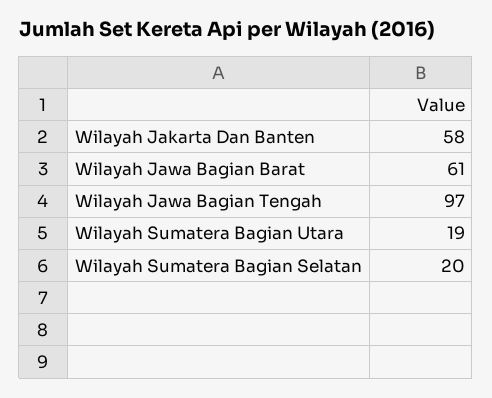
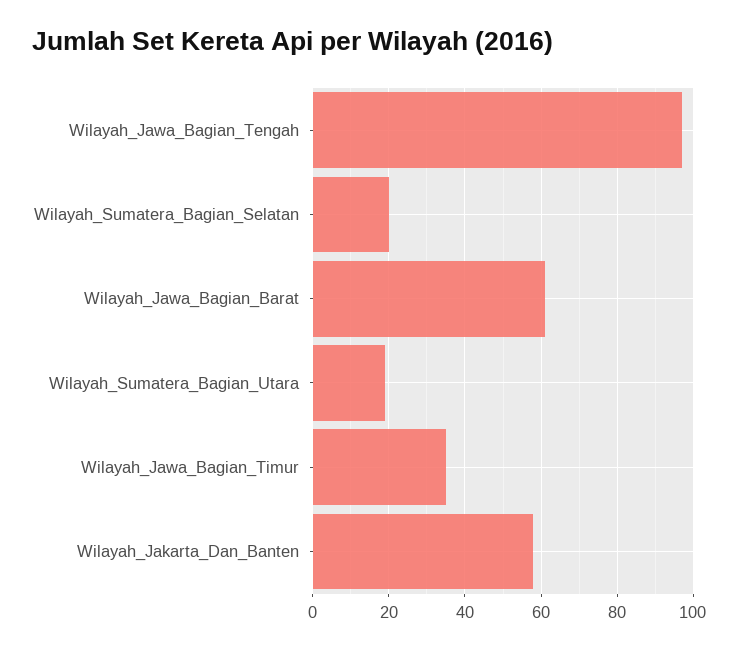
  {
    "Wilayah Jakarta Dan Banten": 58,
    "Wilayah Jawa Bagian Barat": 61,
    "Wilayah Jawa Bagian Tengah": 97,
    "Wilayah Sumatera Bagian Utara": 19,
-   "Wilayah Sumatera Bagian Selatan": 20
+   "Wilayah Sumatera Bagian Selatan": 20,
+   "Wilayah_Jawa_Bagian_Timur": 35
  }

